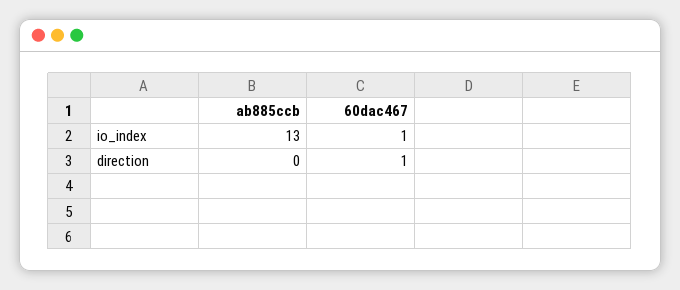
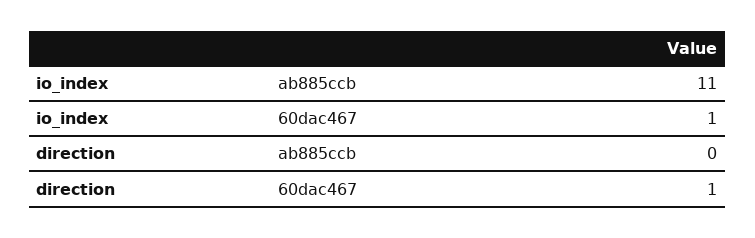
  {
    "ab885ccb": {
-     "io_index": 13,
+     "io_index": 11,
      "direction": 0
    },
    "60dac467": {
      "io_index": 1,
      "direction": 1
    }
  }

